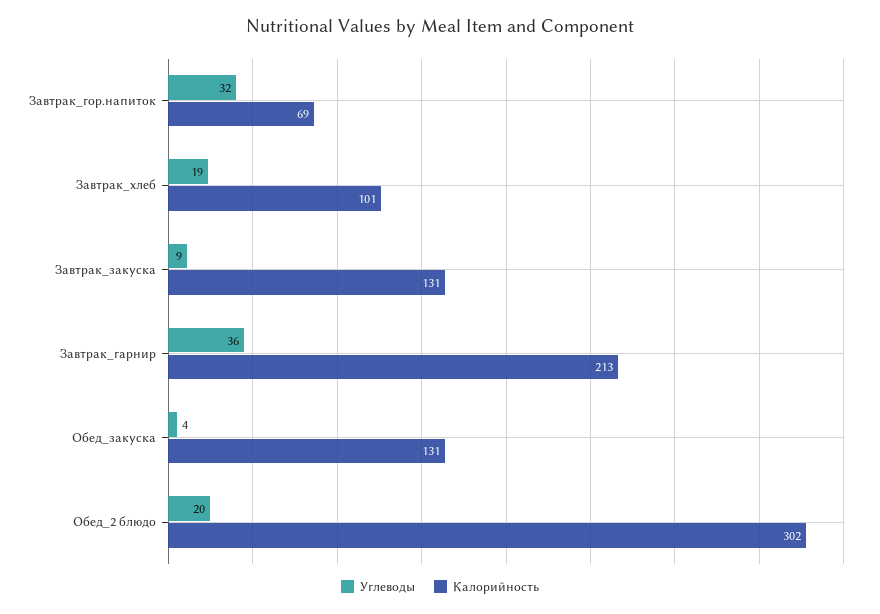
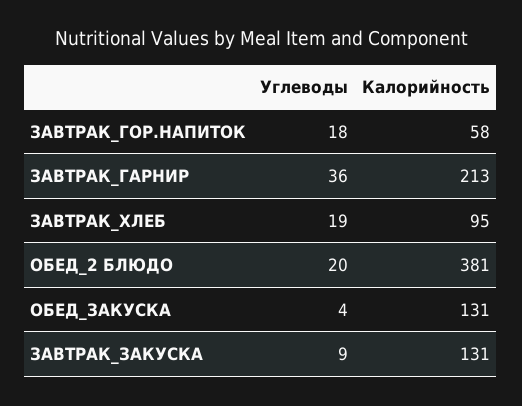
  {
    "Углеводы": {
-     "Завтрак_гор.напиток": 32,
+     "Завтрак_гор.напиток": 18,
      "Завтрак_хлеб": 19,
      "Завтрак_закуска": 9,
      "Завтрак_гарнир": 36,
      "Обед_закуска": 4,
      "Обед_2 блюдо": 20
    },
    "Калорийность": {
-     "Завтрак_гор.напиток": 69,
+     "Завтрак_гор.напиток": 58,
-     "Завтрак_хлеб": 101,
+     "Завтрак_хлеб": 95,
      "Завтрак_закуска": 131,
      "Завтрак_гарнир": 213,
      "Обед_закуска": 131,
-     "Обед_2 блюдо": 302
+     "Обед_2 блюдо": 381
    }
  }

